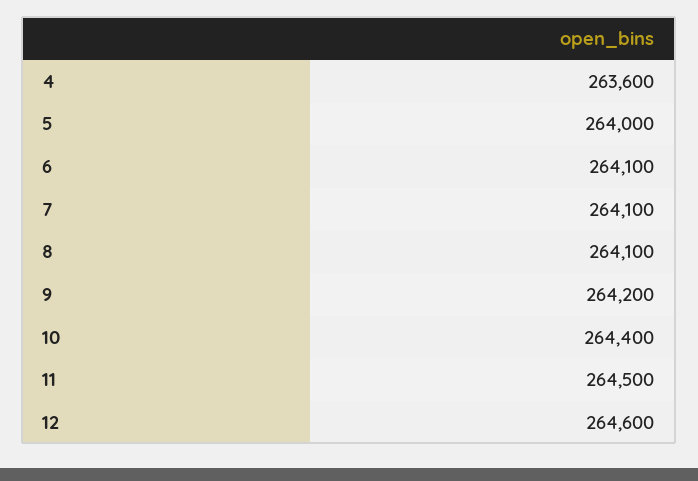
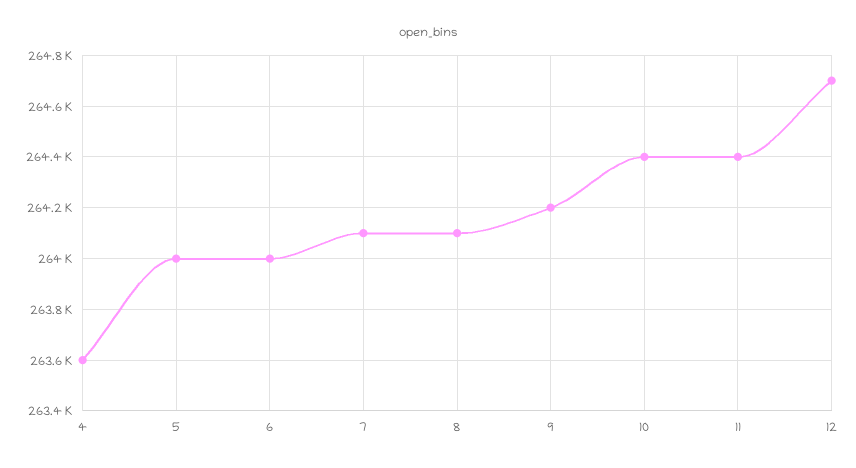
  {
    "4": 263600,
    "5": 264000,
-   "6": 264100,
+   "6": 264000,
    "7": 264100,
    "8": 264100,
    "9": 264200,
    "10": 264400,
-   "11": 264500,
+   "11": 264400,
-   "12": 264600
+   "12": 264700
  }

